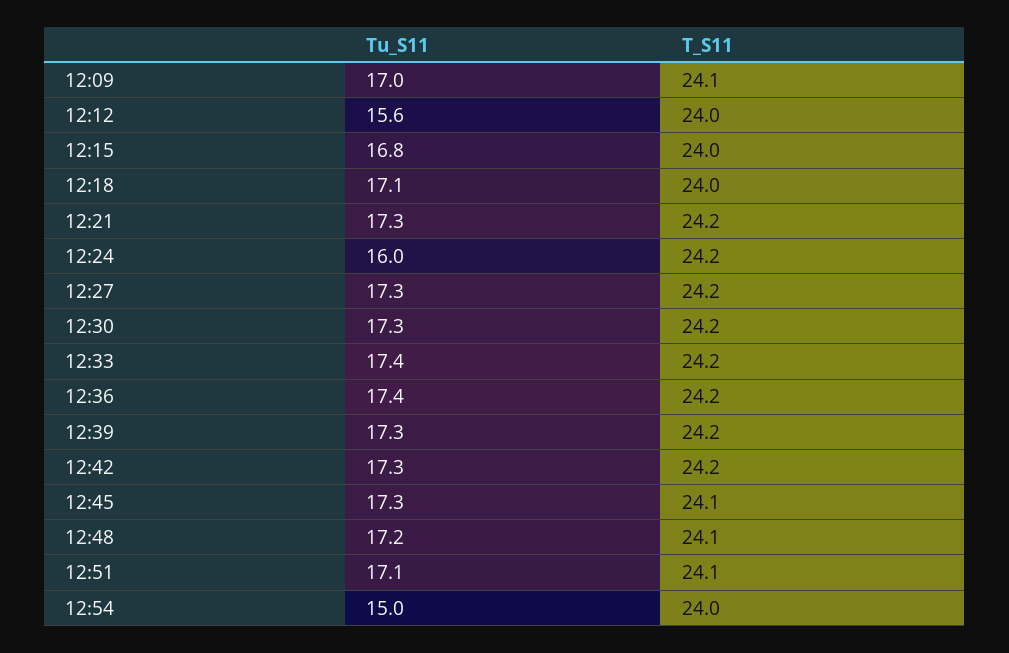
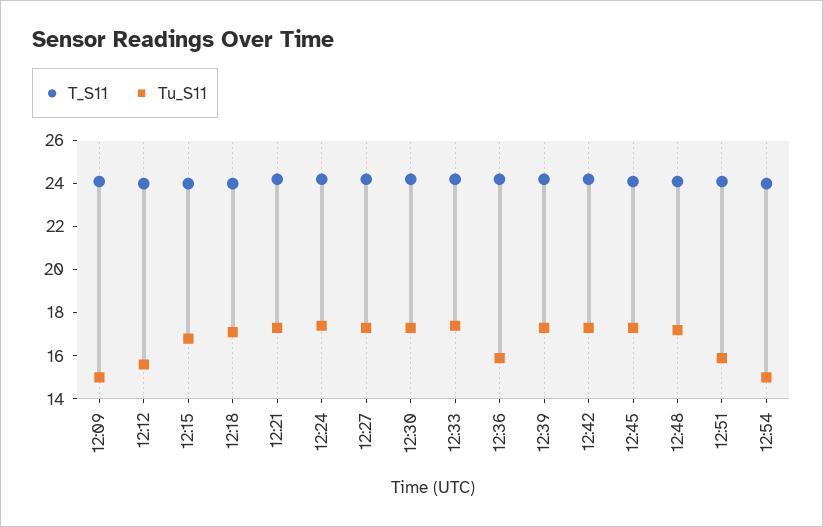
  {
    "Tu_S11": {
-     "12:09": 17,
+     "12:09": 15,
      "12:12": 15.6,
      "12:15": 16.8,
      "12:18": 17.1,
      "12:21": 17.3,
-     "12:24": 16,
+     "12:24": 17.5,
      "12:27": 17.3,
      "12:30": 17.3,
      "12:33": 17.4,
-     "12:36": 17.4,
+     "12:36": 16,
      "12:39": 17.3,
      "12:42": 17.3,
      "12:45": 17.3,
      "12:48": 17.2,
-     "12:51": 17.1,
+     "12:51": 16,
      "12:54": 15
    },
    "T_S11": {
      "12:09": 24.1,
      "12:12": 24,
      "12:15": 24,
      "12:18": 24,
      "12:21": 24.2,
      "12:24": 24.2,
      "12:27": 24.2,
      "12:30": 24.2,
      "12:33": 24.2,
      "12:36": 24.2,
      "12:39": 24.2,
      "12:42": 24.2,
      "12:45": 24.1,
      "12:48": 24.1,
      "12:51": 24.1,
      "12:54": 24
    }
  }

